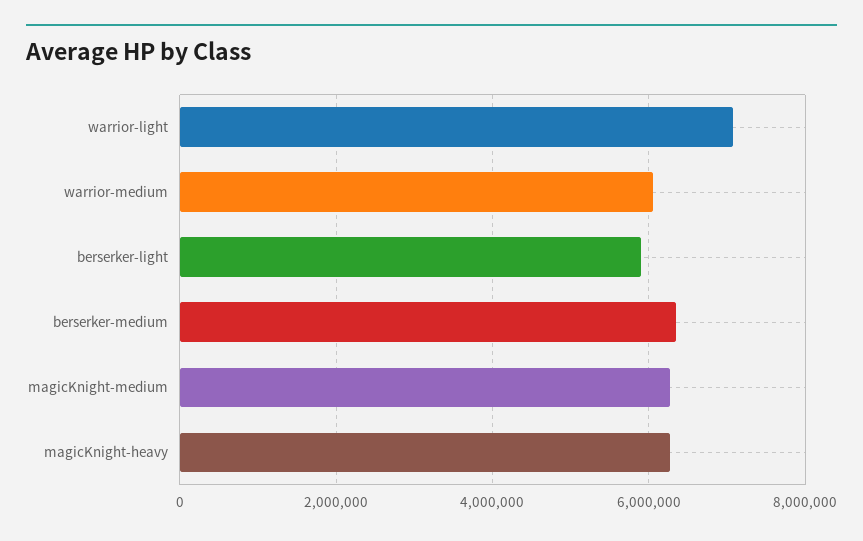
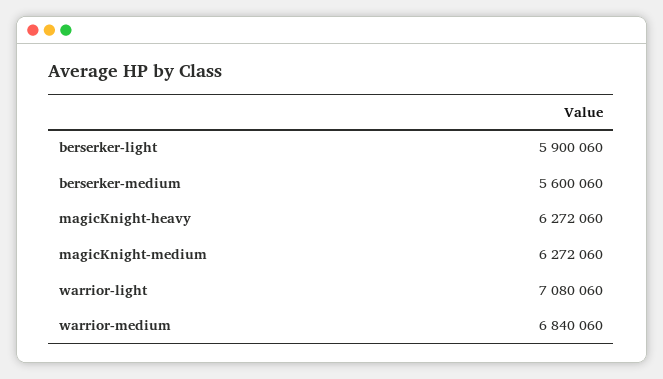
  {
    "warrior-light": 7080060,
-   "warrior-medium": 6000000,
+   "warrior-medium": 6840060,
    "berserker-light": 5900060,
-   "berserker-medium": 6400000,
+   "berserker-medium": 5600060,
    "magicKnight-medium": 6272060,
    "magicKnight-heavy": 6272060
  }

